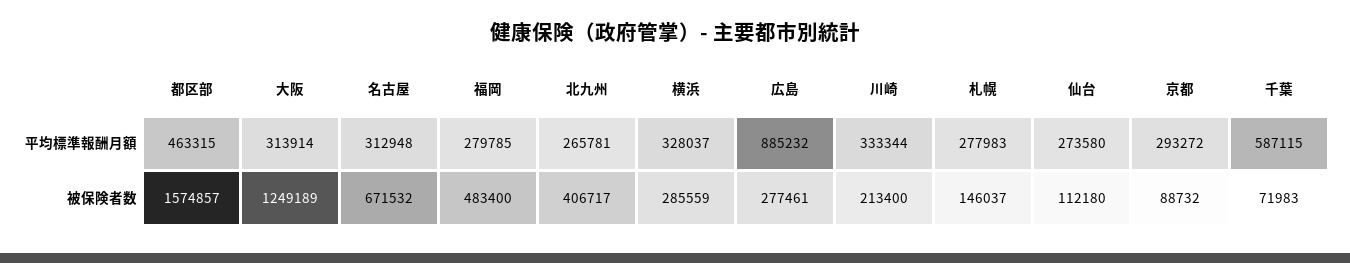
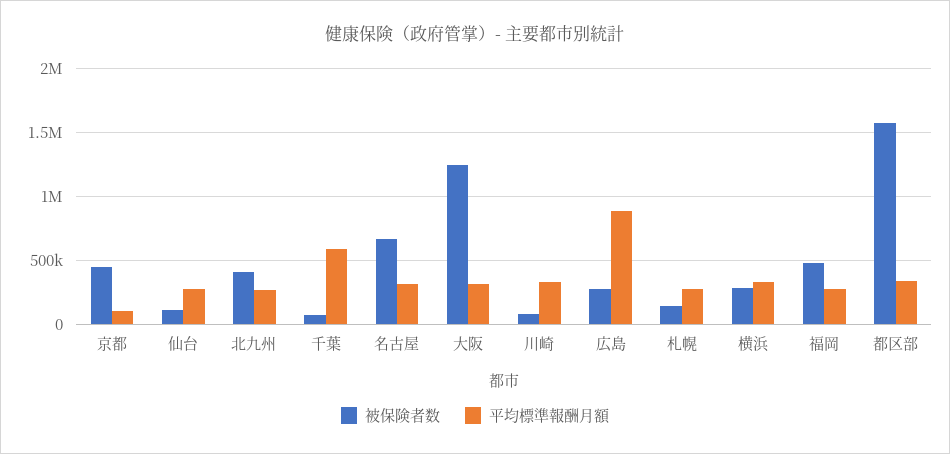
  {
    "平均標準報酬月額": {
-     "都区部": 463315,
+     "都区部": 350000,
      "大阪": 313914,
      "名古屋": 312948,
      "福岡": 279785,
      "北九州": 265781,
      "横浜": 328037,
      "広島": 885232,
      "川崎": 333344,
      "札幌": 277983,
      "仙台": 273580,
-     "京都": 293272,
+     "京都": 100000,
      "千葉": 587115
    },
    "被保険者数": {
      "都区部": 1574857,
      "大阪": 1249189,
      "名古屋": 671532,
      "福岡": 483400,
      "北九州": 406717,
      "横浜": 285559,
      "広島": 277461,
-     "川崎": 213400,
+     "川崎": 100000,
      "札幌": 146037,
      "仙台": 112180,
-     "京都": 88732,
+     "京都": 450000,
      "千葉": 71983
    }
  }

